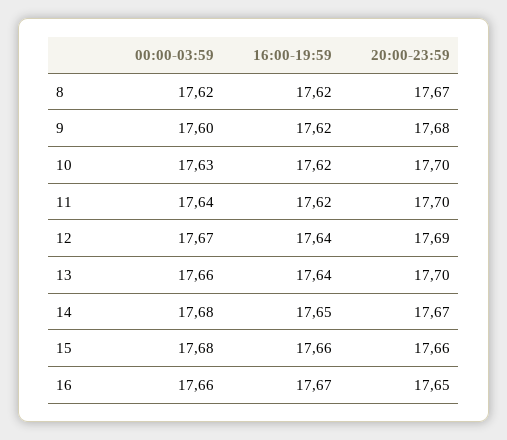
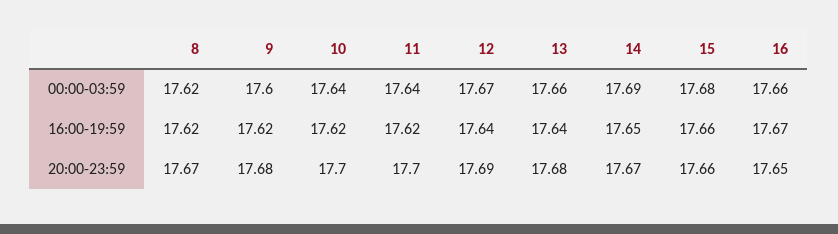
  {
    "00:00-03:59": {
      "8": 17.62,
      "9": 17.6,
-     "10": 17.63,
+     "10": 17.64,
      "11": 17.64,
      "12": 17.67,
      "13": 17.66,
-     "14": 17.68,
+     "14": 17.69,
      "15": 17.68,
      "16": 17.66
    },
    "16:00-19:59": {
      "8": 17.62,
      "9": 17.62,
      "10": 17.62,
      "11": 17.62,
      "12": 17.64,
      "13": 17.64,
      "14": 17.65,
      "15": 17.66,
      "16": 17.67
    },
    "20:00-23:59": {
      "8": 17.67,
      "9": 17.68,
      "10": 17.7,
      "11": 17.7,
      "12": 17.69,
-     "13": 17.7,
+     "13": 17.68,
      "14": 17.67,
      "15": 17.66,
      "16": 17.65
    }
  }

